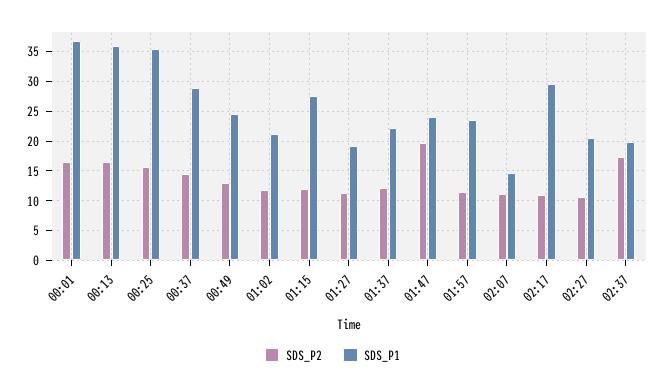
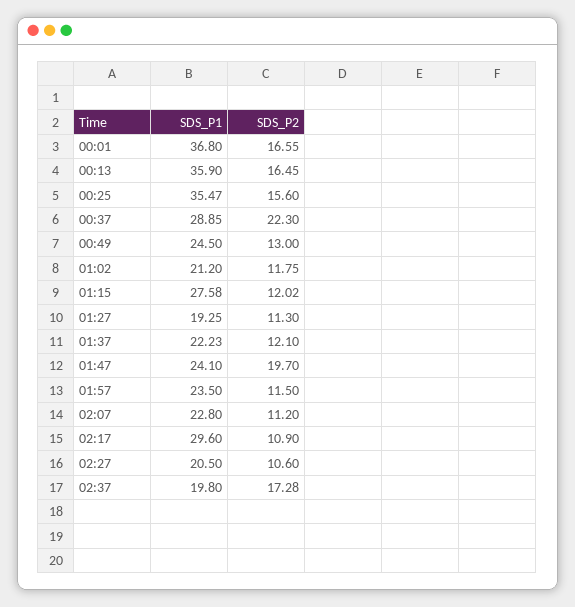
  {
    "SDS_P2": {
      "00:01": 16.55,
      "00:13": 16.45,
      "00:25": 15.6,
-     "00:37": 15,
+     "00:37": 22.3,
      "00:49": 13,
      "01:02": 11.75,
      "01:15": 12.02,
      "01:27": 11.3,
      "01:37": 12.1,
      "01:47": 19.7,
      "01:57": 11.5,
      "02:07": 11.2,
      "02:17": 10.9,
      "02:27": 10.6,
      "02:37": 17.28
    },
    "SDS_P1": {
      "00:01": 36.8,
      "00:13": 35.9,
      "00:25": 35.47,
      "00:37": 28.85,
      "00:49": 24.5,
      "01:02": 21.2,
      "01:15": 27.58,
      "01:27": 19.25,
      "01:37": 22.23,
      "01:47": 24.1,
      "01:57": 23.5,
-     "02:07": 15,
+     "02:07": 22.8,
      "02:17": 29.6,
      "02:27": 20.5,
      "02:37": 19.8
    }
  }

